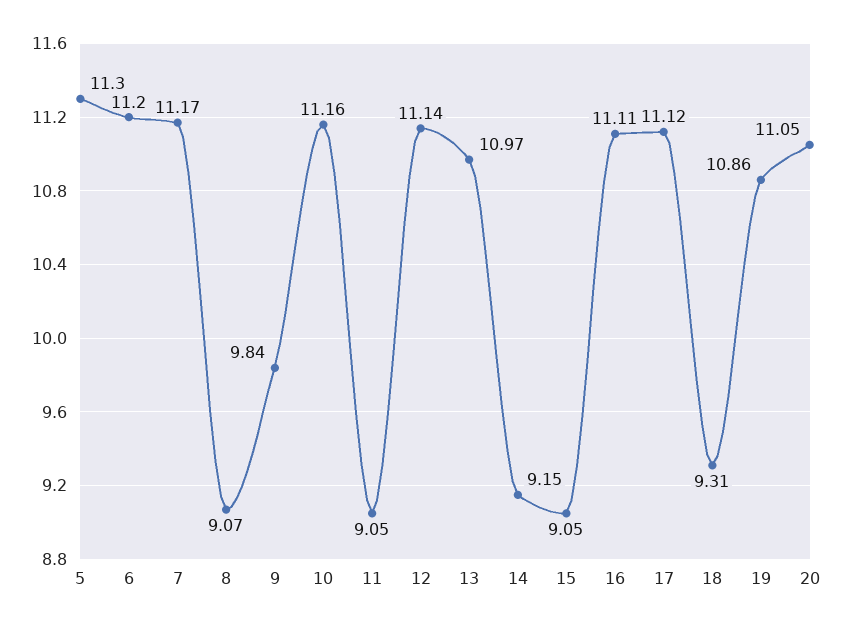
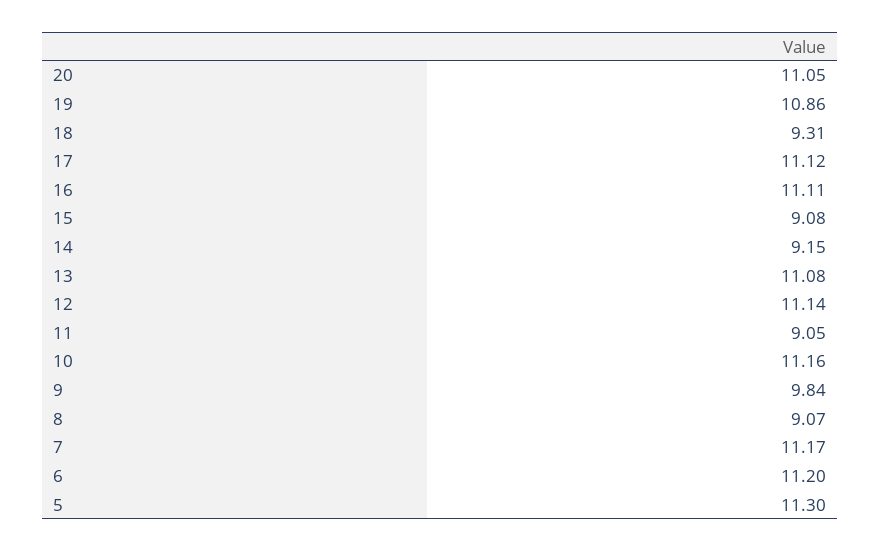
  {
    "5": 11.3,
    "6": 11.2,
    "7": 11.17,
    "8": 9.07,
    "9": 9.84,
    "10": 11.16,
    "11": 9.05,
    "12": 11.14,
-   "13": 10.97,
+   "13": 11.08,
    "14": 9.15,
-   "15": 9.05,
+   "15": 9.08,
    "16": 11.11,
    "17": 11.12,
    "18": 9.31,
    "19": 10.86,
    "20": 11.05
  }

